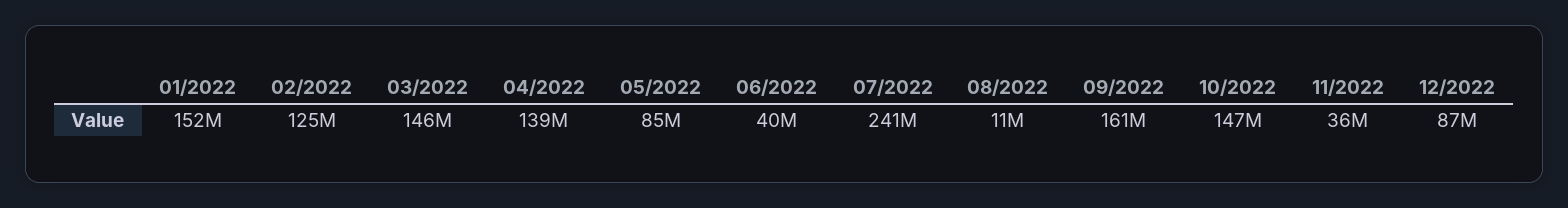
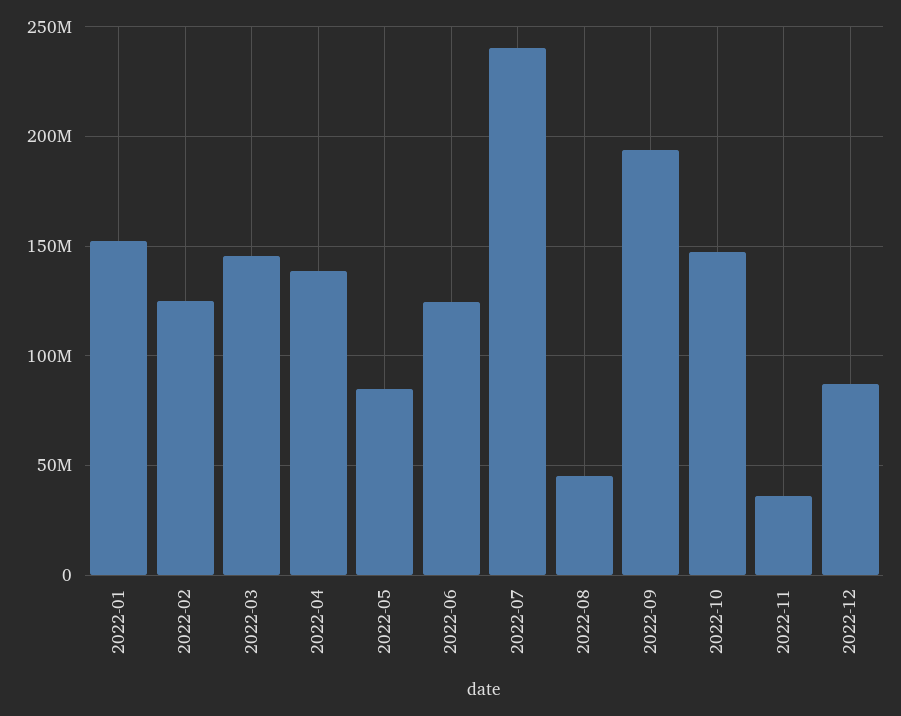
  {
    "01/2022": 152000000,
    "02/2022": 125000000,
    "03/2022": 146000000,
    "04/2022": 139000000,
    "05/2022": 85000000,
-   "06/2022": 40000000,
+   "06/2022": 125000000,
    "07/2022": 241000000,
-   "08/2022": 11000000,
+   "08/2022": 45000000,
-   "09/2022": 161000000,
+   "09/2022": 195000000,
    "10/2022": 147000000,
    "11/2022": 36000000,
    "12/2022": 87000000
  }

